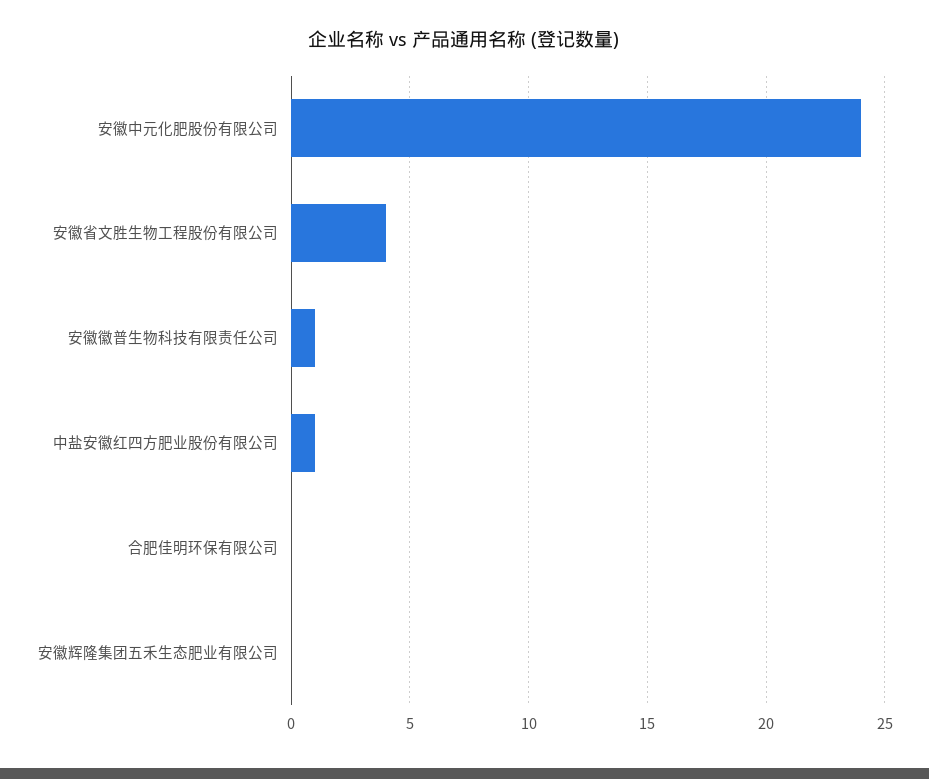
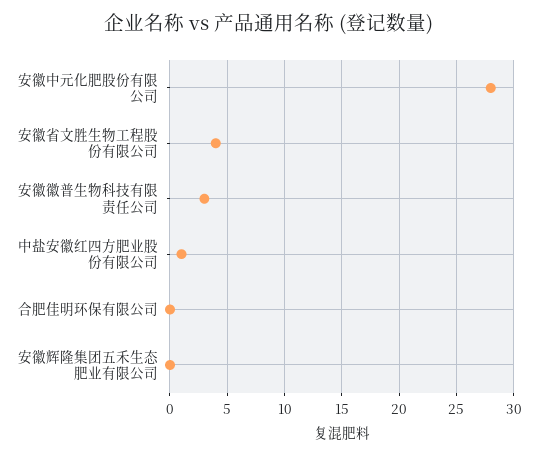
  {
-   "安徽中元化肥股份有限公司": 24,
+   "安徽中元化肥股份有限公司": 28,
    "安徽省文胜生物工程股份有限公司": 4,
-   "安徽徽普生物科技有限责任公司": 1,
+   "安徽徽普生物科技有限责任公司": 3,
    "中盐安徽红四方肥业股份有限公司": 1,
    "合肥佳明环保有限公司": 0,
    "安徽辉隆集团五禾生态肥业有限公司": 0
  }

